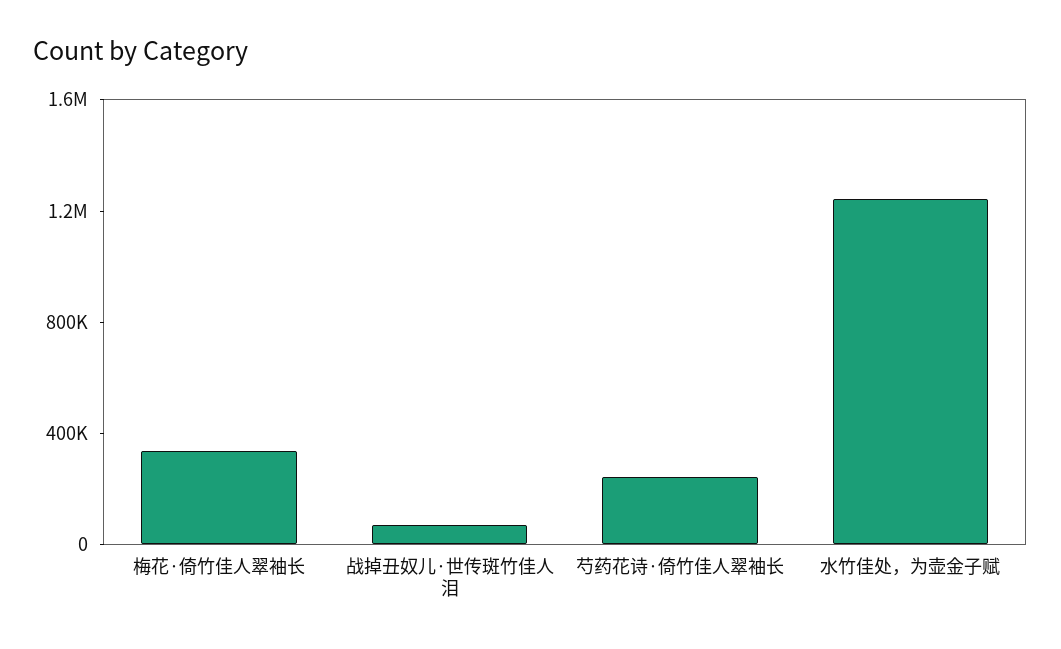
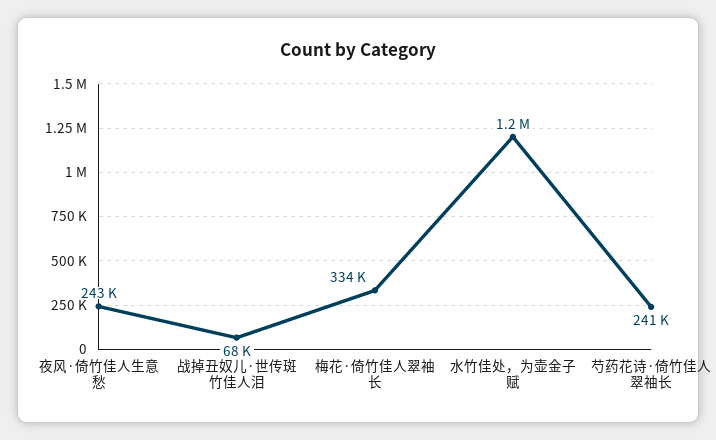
  {
    "梅花·倚竹佳人翠袖长": 334000,
    "战掉丑奴儿·世传斑竹佳人泪": 68000,
    "芍药花诗·倚竹佳人翠袖长": 241000,
-   "水竹佳处，为壶金子赋": 1200000
+   "水竹佳处，为壶金子赋": 1200000,
+   "夜风·倚竹佳人生意愁": 243000
  }

